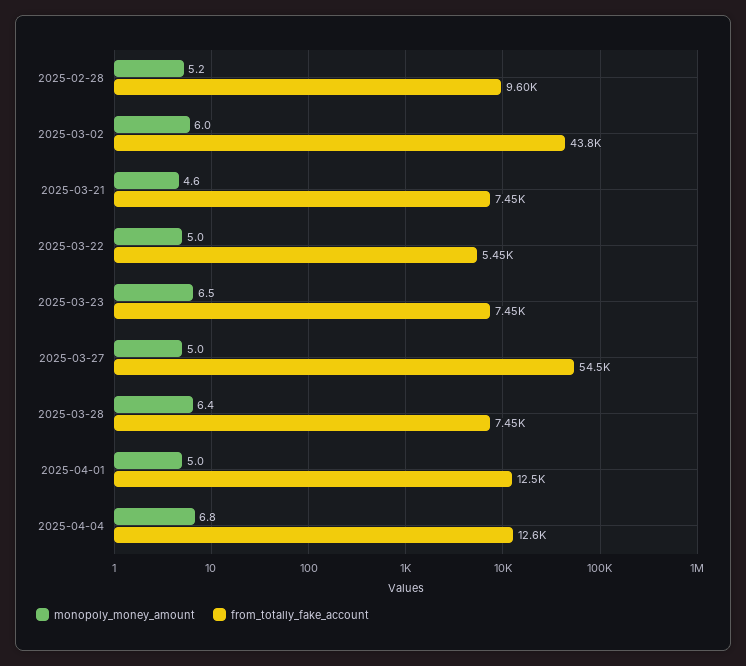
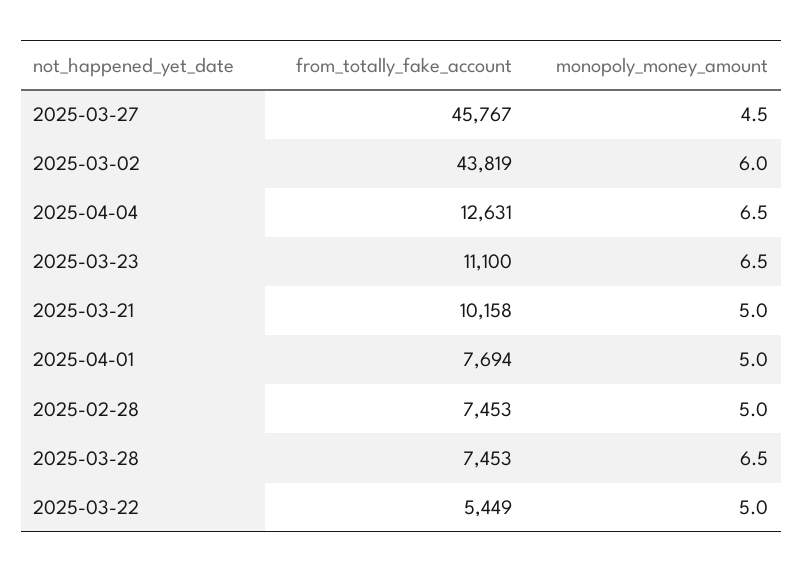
  {
    "monopoly_money_amount": {
-     "2025-02-28": 5.2,
+     "2025-02-28": 5,
      "2025-03-02": 6,
-     "2025-03-21": 4.6,
+     "2025-03-21": 5,
      "2025-03-22": 5,
      "2025-03-23": 6.5,
-     "2025-03-27": 5,
+     "2025-03-27": 4.5,
-     "2025-03-28": 6.4,
+     "2025-03-28": 6.5,
      "2025-04-01": 5,
-     "2025-04-04": 6.8
+     "2025-04-04": 6.5
    },
    "from_totally_fake_account": {
-     "2025-02-28": 9600,
+     "2025-02-28": 7453,
      "2025-03-02": 43819,
-     "2025-03-21": 7450,
+     "2025-03-21": 10158,
      "2025-03-22": 5449,
-     "2025-03-23": 7450,
+     "2025-03-23": 11100,
-     "2025-03-27": 54500,
+     "2025-03-27": 45767,
      "2025-03-28": 7453,
-     "2025-04-01": 12500,
+     "2025-04-01": 7694,
      "2025-04-04": 12631
    }
  }

